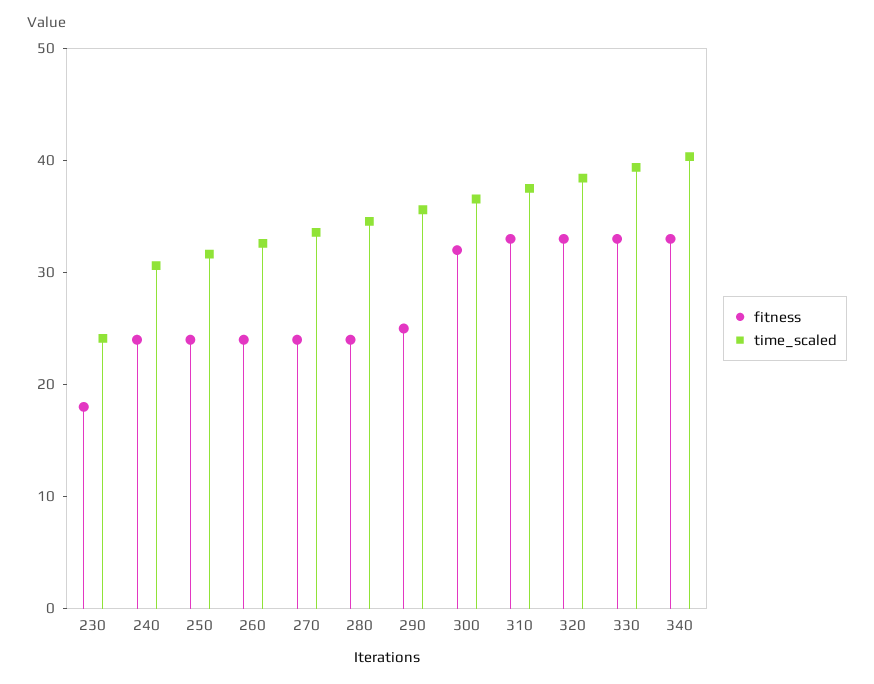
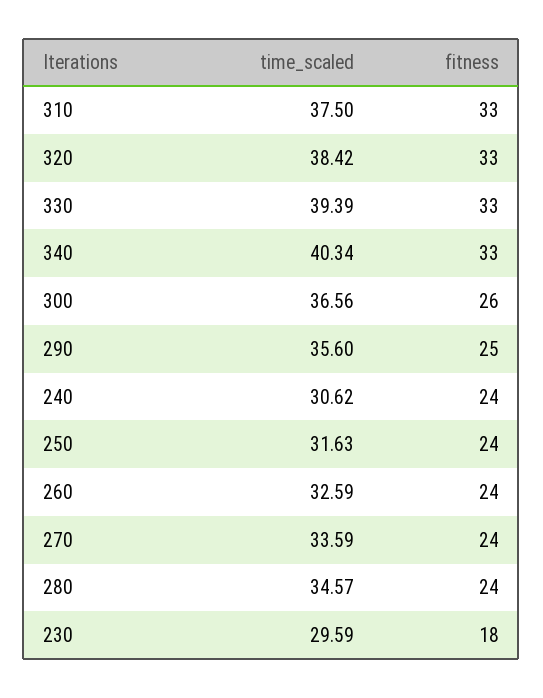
  {
    "fitness": {
      "230": 18,
      "240": 24,
      "250": 24,
      "260": 24,
      "270": 24,
      "280": 24,
      "290": 25,
-     "300": 32,
+     "300": 26,
      "310": 33,
      "320": 33,
      "330": 33,
      "340": 33
    },
    "time_scaled": {
-     "230": 24,
+     "230": 29.59,
      "240": 30.62,
      "250": 31.63,
      "260": 32.59,
      "270": 33.59,
      "280": 34.57,
      "290": 35.6,
      "300": 36.56,
      "310": 37.5,
      "320": 38.42,
      "330": 39.39,
      "340": 40.34
    }
  }

